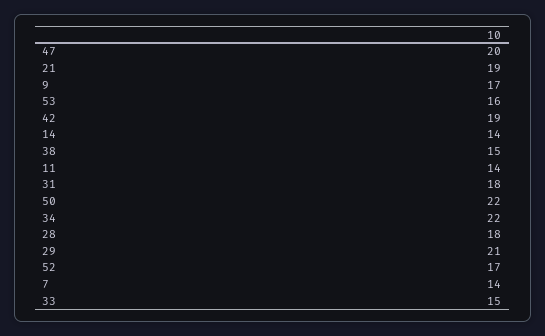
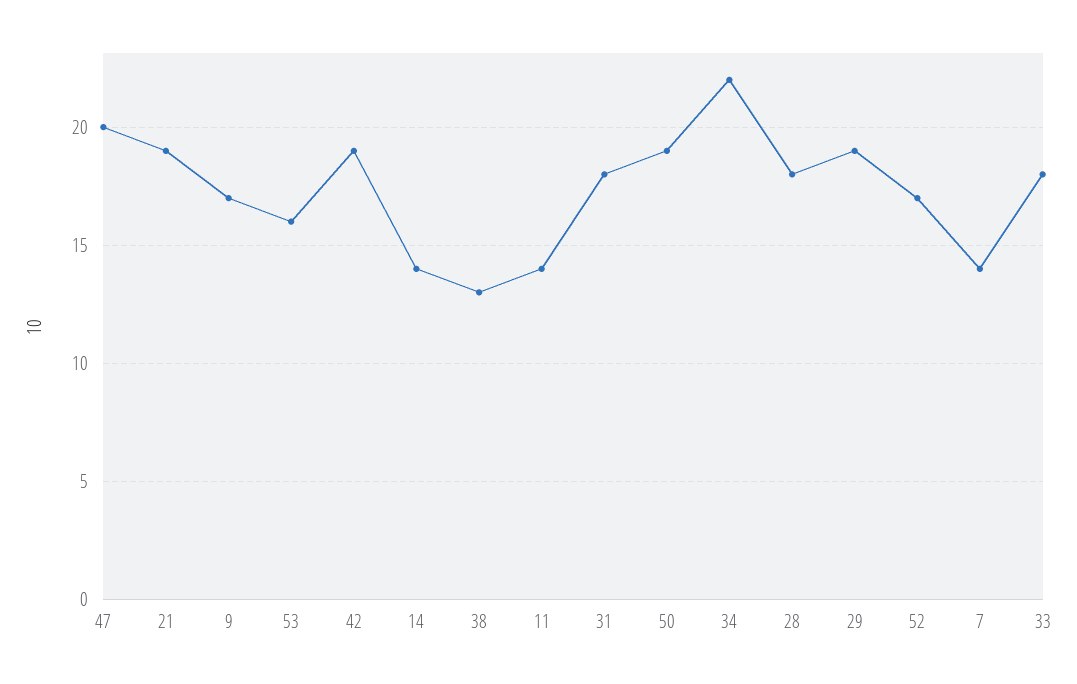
  {
    "47": 20,
    "21": 19,
    "9": 17,
    "53": 16,
    "42": 19,
    "14": 14,
-   "38": 15,
+   "38": 13,
    "11": 14,
    "31": 18,
-   "50": 22,
+   "50": 19,
    "34": 22,
    "28": 18,
-   "29": 21,
+   "29": 19,
    "52": 17,
    "7": 14,
-   "33": 15
+   "33": 18
  }

